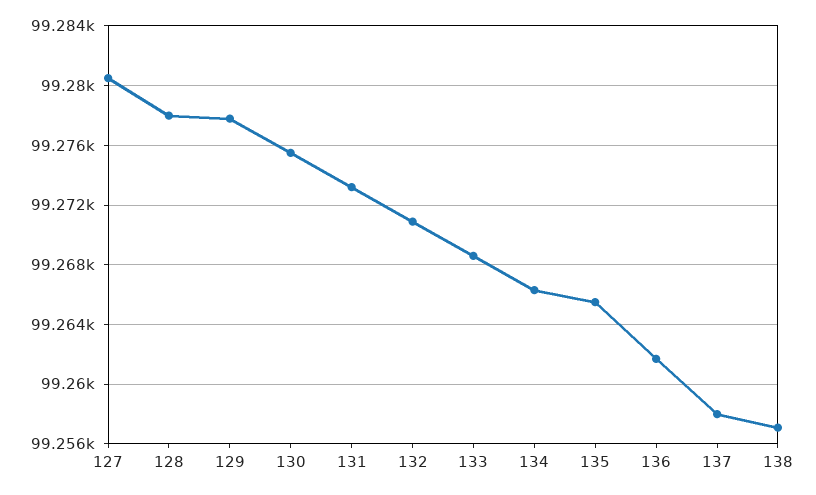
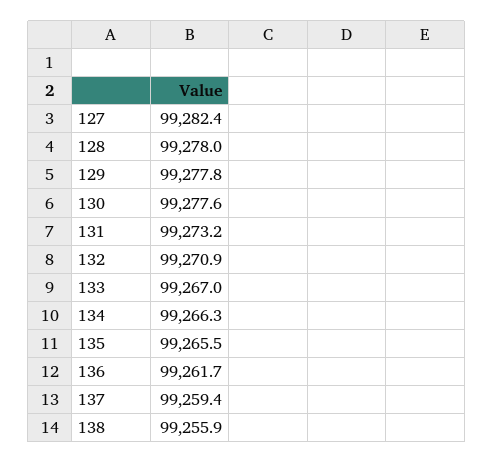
  {
-   "127": 99280.5,
+   "127": 99282.4,
    "128": 99278,
    "129": 99277.8,
-   "130": 99275.5,
+   "130": 99277.6,
    "131": 99273.2,
    "132": 99270.9,
-   "133": 99268.5,
+   "133": 99267,
    "134": 99266.3,
    "135": 99265.5,
    "136": 99261.7,
-   "137": 99258,
+   "137": 99259.4,
-   "138": 99257
+   "138": 99255.9
  }

